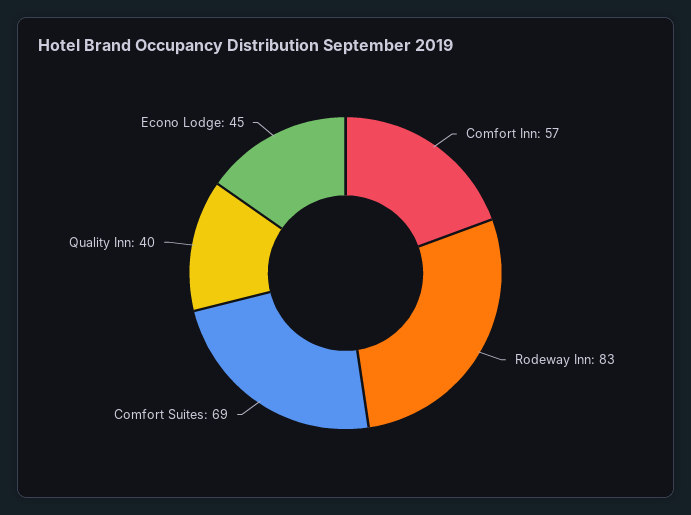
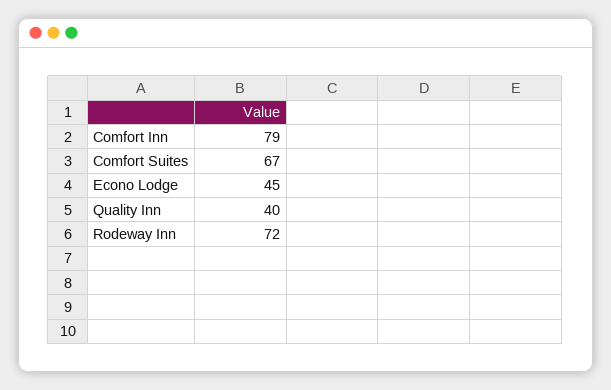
  {
-   "Comfort Inn": 57,
+   "Comfort Inn": 79,
-   "Rodeway Inn": 83,
+   "Rodeway Inn": 72,
-   "Comfort Suites": 69,
+   "Comfort Suites": 67,
    "Quality Inn": 40,
    "Econo Lodge": 45
  }

